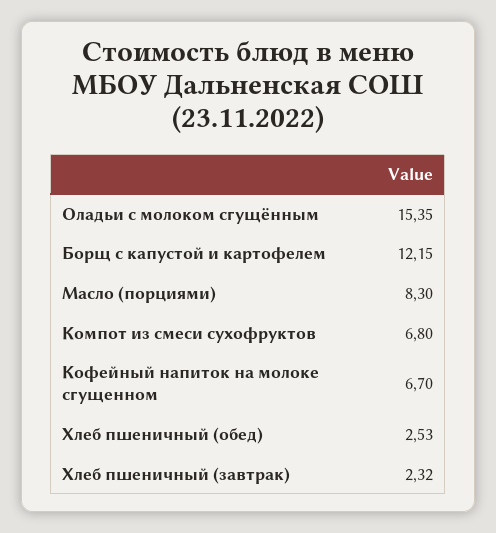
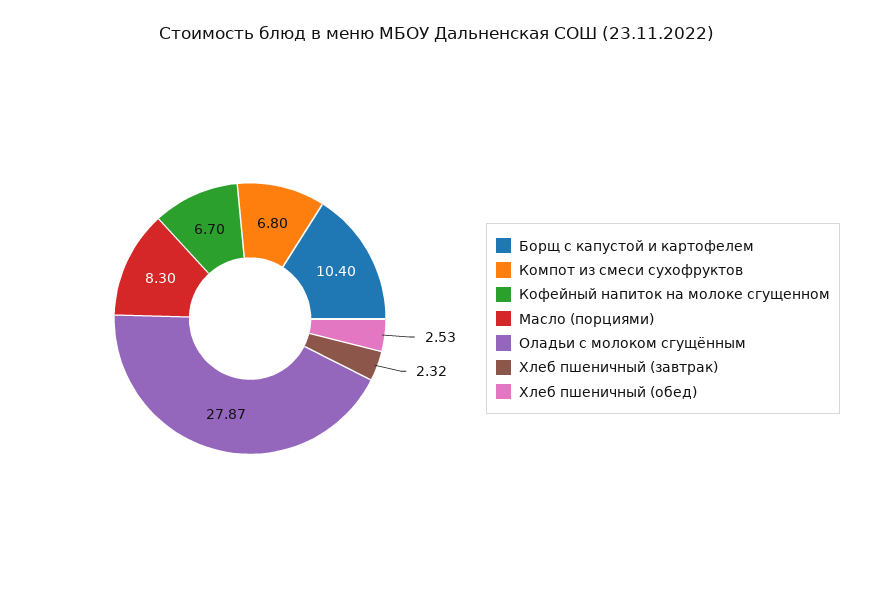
  {
-   "Оладьи с молоком сгущённым": 15.35,
+   "Оладьи с молоком сгущённым": 27.87,
-   "Борщ с капустой и картофелем": 12.15,
+   "Борщ с капустой и картофелем": 10.4,
    "Масло (порциями)": 8.3,
    "Компот из смеси сухофруктов": 6.8,
    "Кофейный напиток на молоке сгущенном": 6.7,
    "Хлеб пшеничный (обед)": 2.53,
    "Хлеб пшеничный (завтрак)": 2.32
  }

